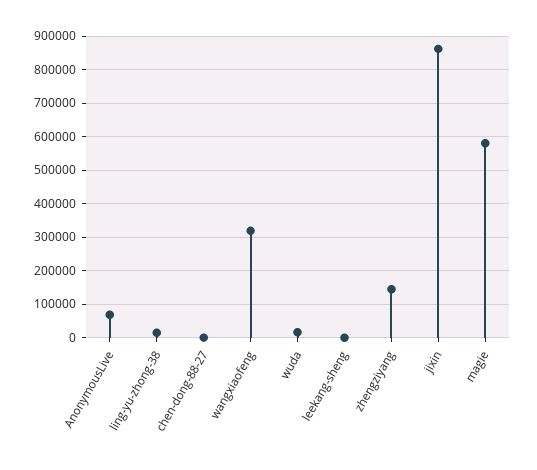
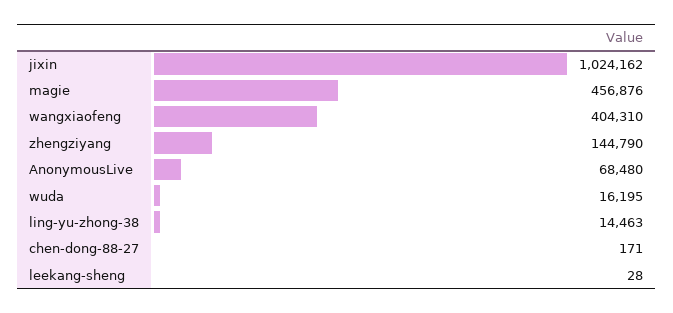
  {
    "AnonymousLive": 68480,
    "ling-yu-zhong-38": 14463,
    "chen-dong-88-27": 171,
-   "wangxiaofeng": 320000,
+   "wangxiaofeng": 404310,
    "wuda": 16195,
    "leekang-sheng": 28,
    "zhengziyang": 144790,
-   "jixin": 860000,
+   "jixin": 1024162,
-   "magie": 580000
+   "magie": 456876
  }

